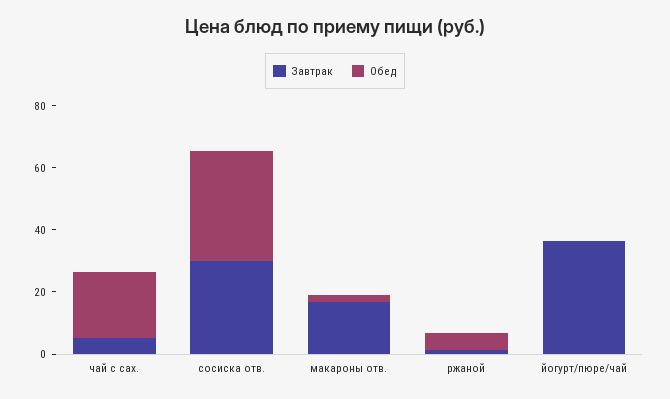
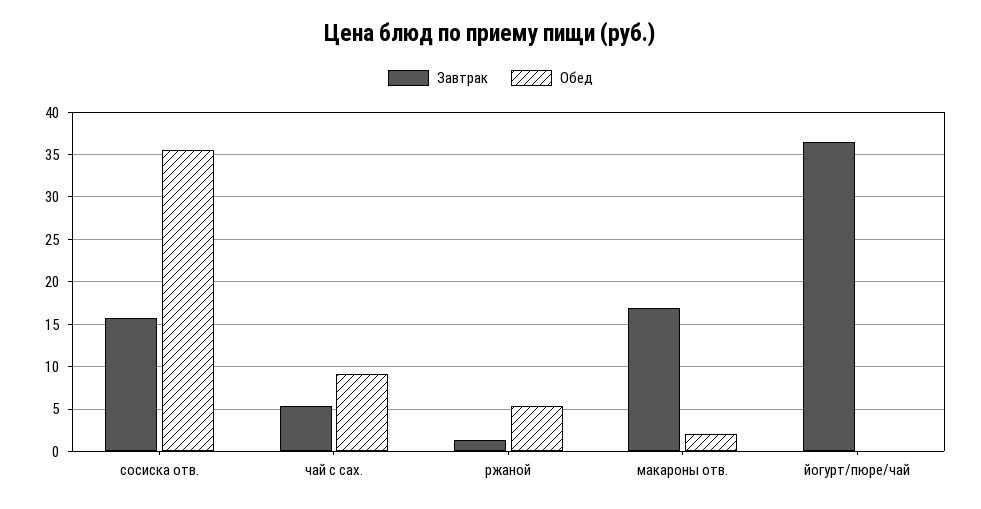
  {
    "Завтрак": {
      "чай с сах.": 5,
-     "сосиска отв.": 30,
+     "сосиска отв.": 16,
      "макароны отв.": 17,
      "ржаной": 1,
      "йогурт/пюре/чай": 37
    },
    "Обед": {
-     "чай с сах.": 20,
+     "чай с сах.": 9,
      "сосиска отв.": 36,
      "макароны отв.": 2,
      "ржаной": 5,
      "йогурт/пюре/чай": 0
    }
  }

